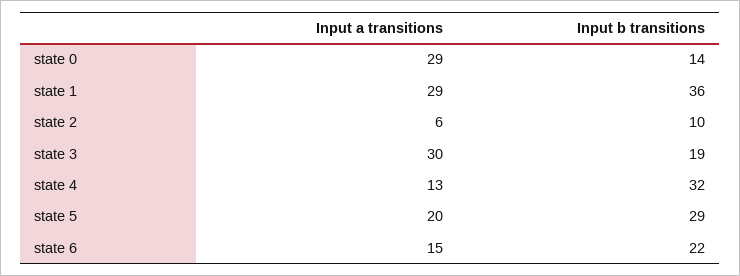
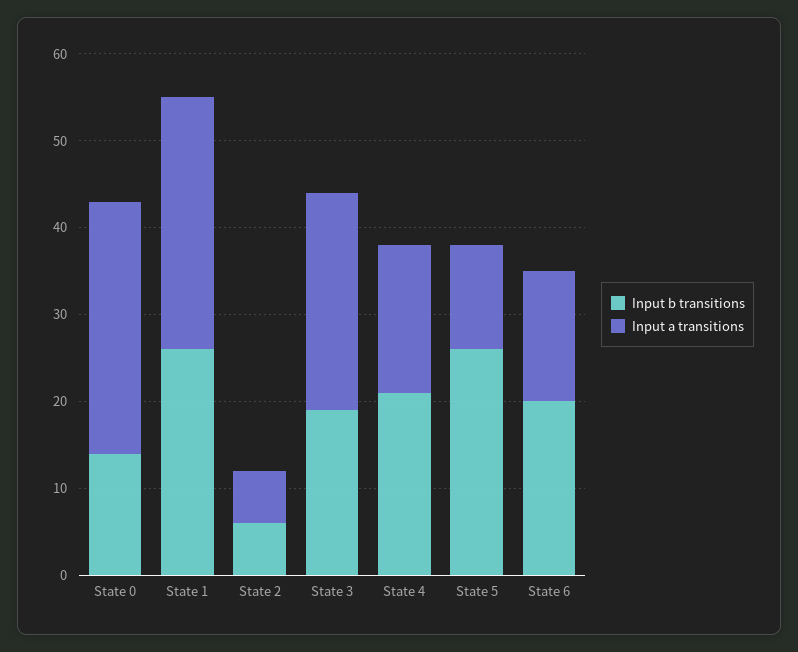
  {
    "Input a transitions": {
      "state 0": 29,
      "state 1": 29,
      "state 2": 6,
-     "state 3": 30,
+     "state 3": 25,
-     "state 4": 13,
+     "state 4": 17,
-     "state 5": 20,
+     "state 5": 12,
      "state 6": 15
    },
    "Input b transitions": {
      "state 0": 14,
-     "state 1": 36,
+     "state 1": 26,
-     "state 2": 10,
+     "state 2": 6,
      "state 3": 19,
-     "state 4": 32,
+     "state 4": 21,
-     "state 5": 29,
+     "state 5": 26,
-     "state 6": 22
+     "state 6": 20
    }
  }

